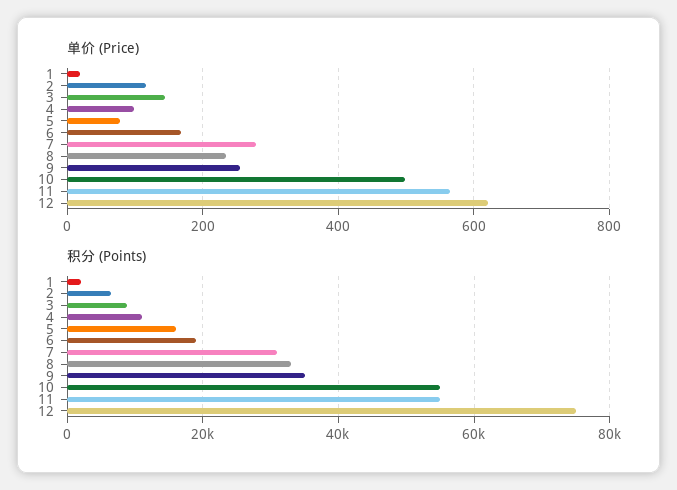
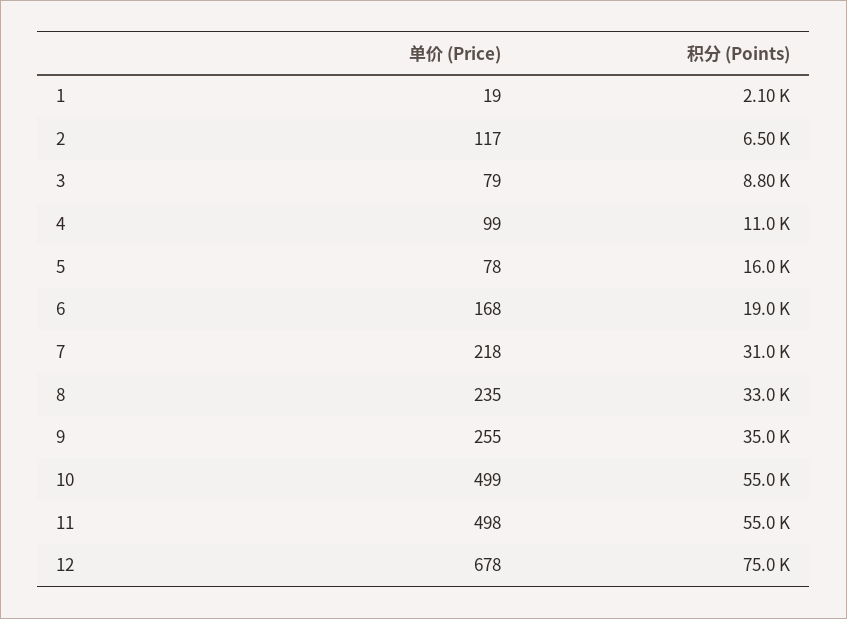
  {
    "单价 (Price)": {
      "1": 19,
      "2": 117,
-     "3": 140,
+     "3": 79,
      "4": 99,
      "5": 78,
      "6": 168,
-     "7": 280,
+     "7": 218,
      "8": 235,
      "9": 255,
      "10": 499,
-     "11": 560,
+     "11": 498,
-     "12": 620
+     "12": 678
    },
    "积分 (Points)": {
      "1": 2100,
      "2": 6500,
      "3": 8800,
      "4": 11000,
      "5": 16000,
      "6": 19000,
      "7": 31000,
      "8": 33000,
      "9": 35000,
      "10": 55000,
      "11": 55000,
      "12": 75000
    }
  }

